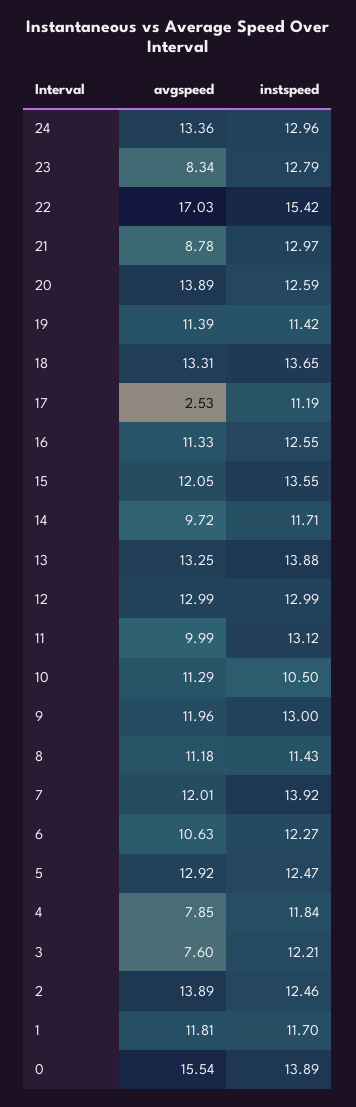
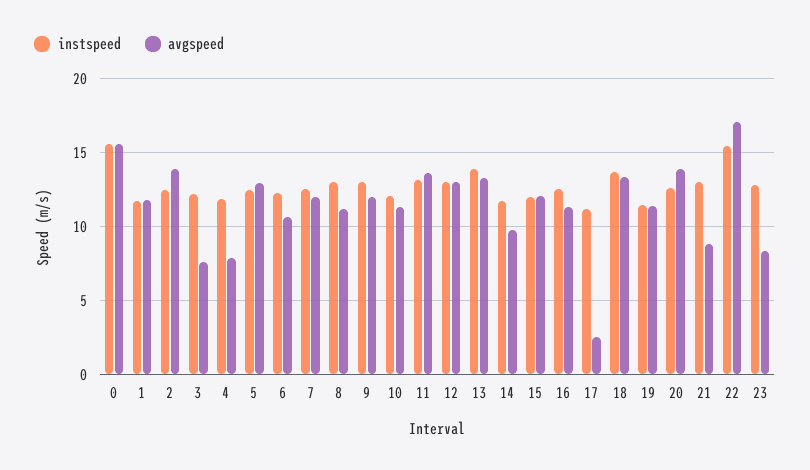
  {
    "avgspeed": {
-     "24": 13.36,
      "23": 8.34,
      "22": 17.03,
      "21": 8.78,
      "20": 13.89,
      "19": 11.39,
      "18": 13.31,
      "17": 2.53,
      "16": 11.33,
      "15": 12.05,
      "14": 9.72,
      "13": 13.25,
      "12": 12.99,
-     "11": 9.99,
+     "11": 13.5,
      "10": 11.29,
      "9": 11.96,
      "8": 11.18,
      "7": 12.01,
      "6": 10.63,
      "5": 12.92,
      "4": 7.85,
      "3": 7.6,
      "2": 13.89,
      "1": 11.81,
      "0": 15.54
    },
    "instspeed": {
-     "24": 12.96,
      "23": 12.79,
      "22": 15.42,
      "21": 12.97,
      "20": 12.59,
      "19": 11.42,
      "18": 13.65,
      "17": 11.19,
      "16": 12.55,
-     "15": 13.55,
+     "15": 12,
      "14": 11.71,
      "13": 13.88,
      "12": 12.99,
      "11": 13.12,
-     "10": 10.5,
+     "10": 12,
      "9": 13,
-     "8": 11.43,
+     "8": 13,
-     "7": 13.92,
+     "7": 12.5,
      "6": 12.27,
      "5": 12.47,
      "4": 11.84,
      "3": 12.21,
      "2": 12.46,
      "1": 11.7,
-     "0": 13.89
+     "0": 15.5
    }
  }

